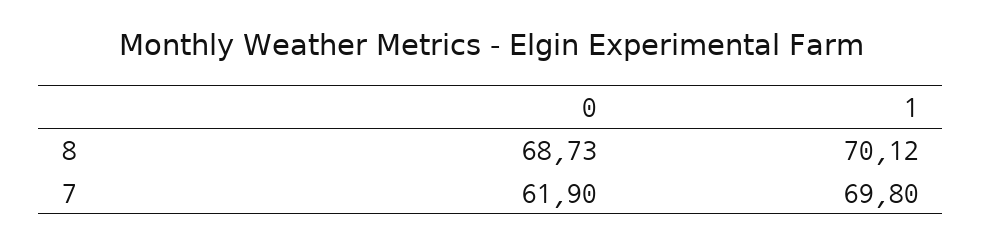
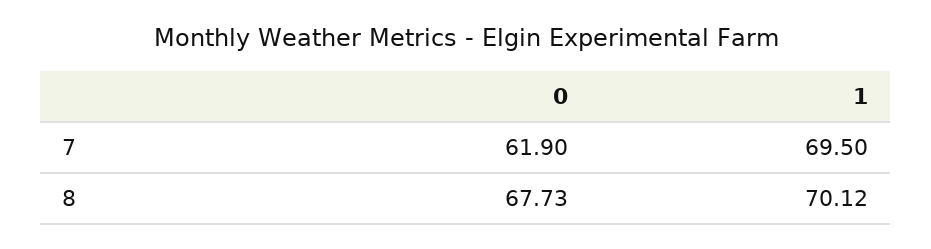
  {
    "0": {
-     "8": 68.73,
+     "8": 67.73,
      "7": 61.9
    },
    "1": {
      "8": 70.12,
-     "7": 69.8
+     "7": 69.5
    }
  }

